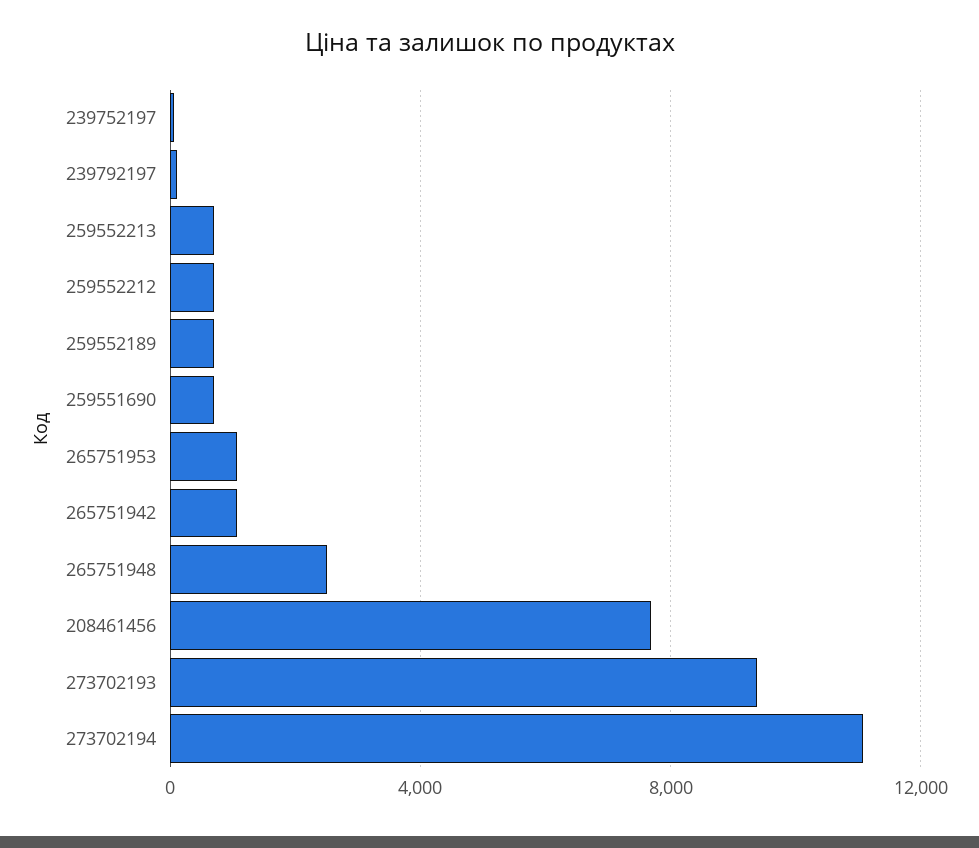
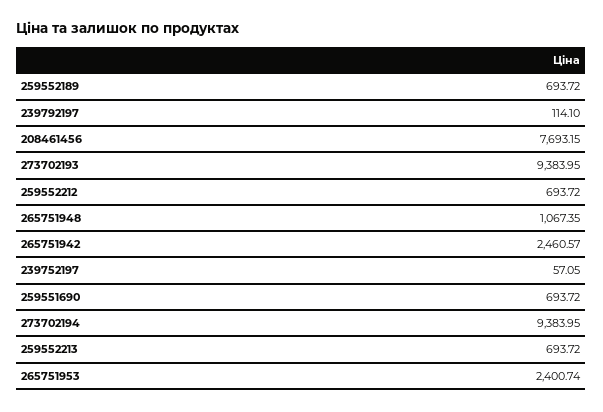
  {
    "239752197": 57.05,
    "239792197": 114.1,
    "259552213": 693.72,
    "259552212": 693.72,
    "259552189": 693.72,
    "259551690": 693.72,
-   "265751953": 1000,
+   "265751953": 2400.74,
-   "265751942": 1000,
+   "265751942": 2460.57,
-   "265751948": 2500,
+   "265751948": 1067.35,
    "208461456": 7693.15,
    "273702193": 9383.95,
-   "273702194": 11000
+   "273702194": 9383.95
  }

